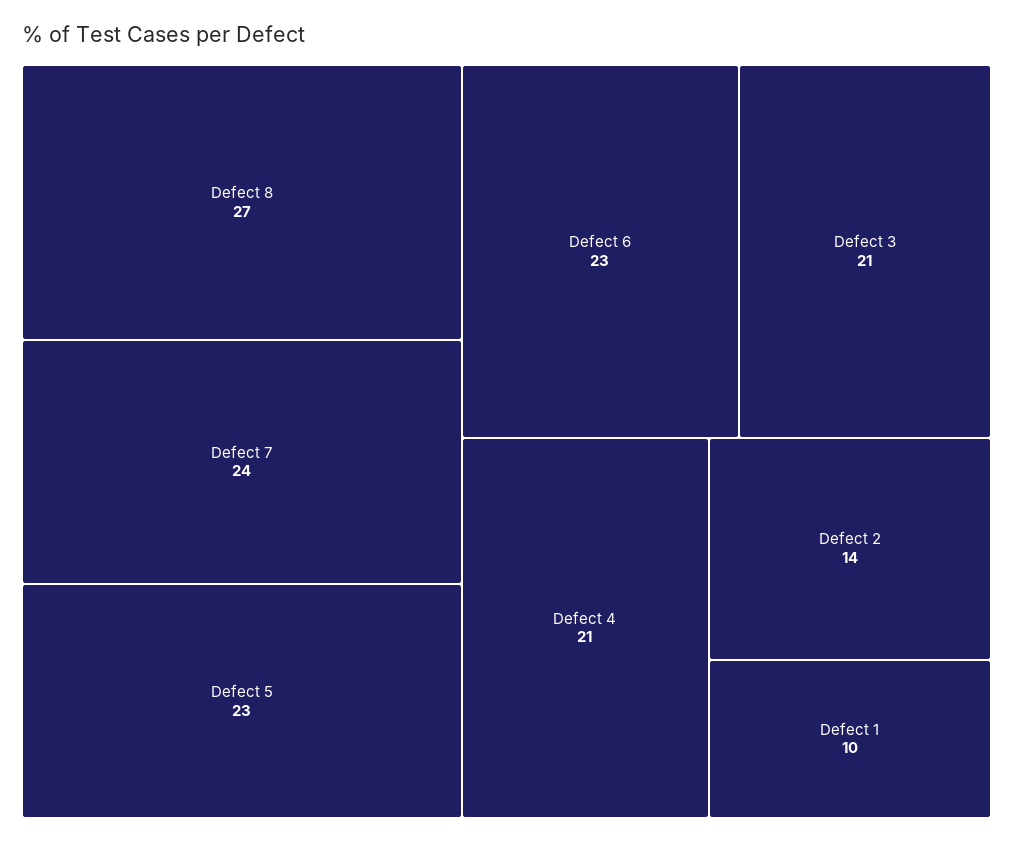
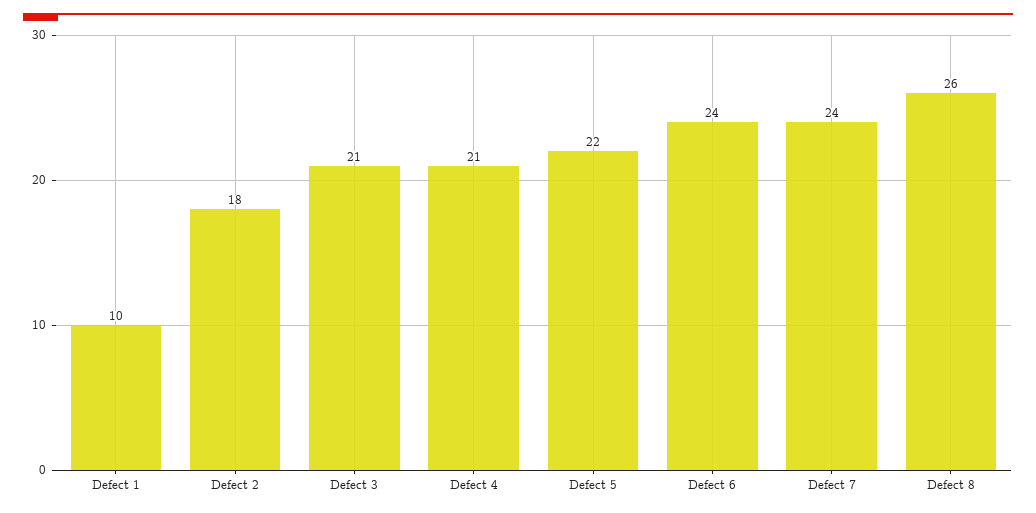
  {
-   "Defect 8": 27,
+   "Defect 8": 26,
    "Defect 7": 24,
-   "Defect 5": 23,
+   "Defect 5": 22,
-   "Defect 6": 23,
+   "Defect 6": 24,
    "Defect 3": 21,
    "Defect 4": 21,
-   "Defect 2": 14,
+   "Defect 2": 18,
    "Defect 1": 10
  }

